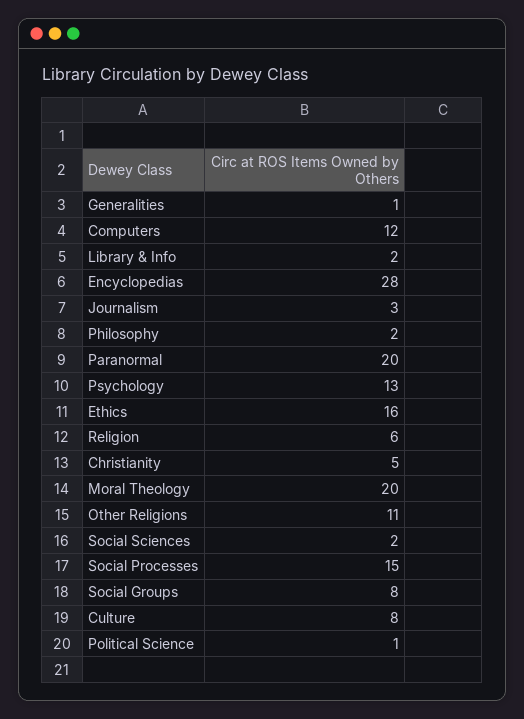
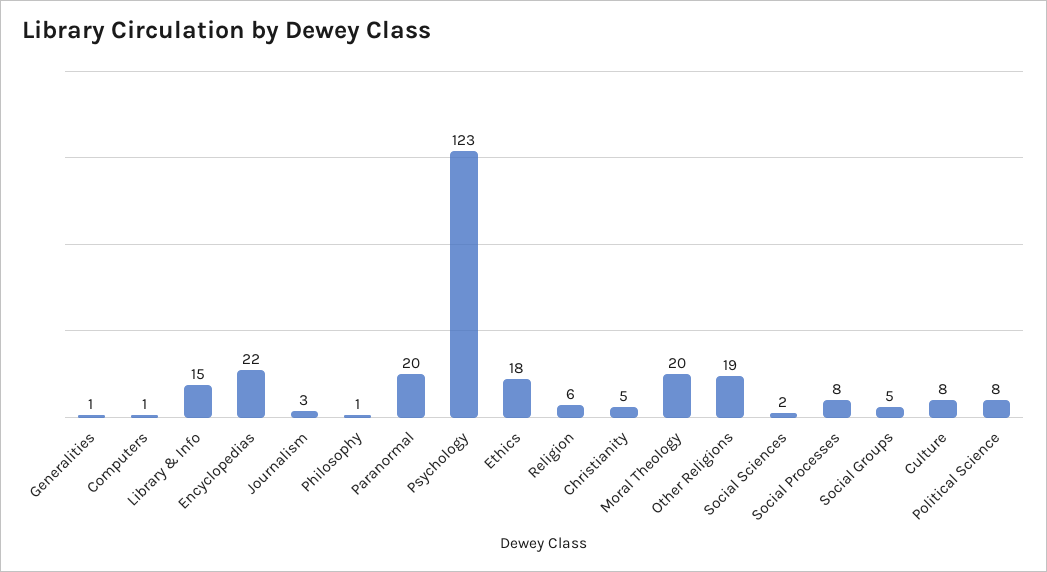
  {
    "Generalities": 1,
-   "Computers": 12,
+   "Computers": 1,
-   "Library & Info": 2,
+   "Library & Info": 15,
-   "Encyclopedias": 28,
+   "Encyclopedias": 22,
    "Journalism": 3,
-   "Philosophy": 2,
+   "Philosophy": 1,
    "Paranormal": 20,
-   "Psychology": 13,
+   "Psychology": 123,
-   "Ethics": 16,
+   "Ethics": 18,
    "Religion": 6,
    "Christianity": 5,
    "Moral Theology": 20,
-   "Other Religions": 11,
+   "Other Religions": 19,
    "Social Sciences": 2,
-   "Social Processes": 15,
+   "Social Processes": 8,
-   "Social Groups": 8,
+   "Social Groups": 5,
    "Culture": 8,
-   "Political Science": 1
+   "Political Science": 8
  }

